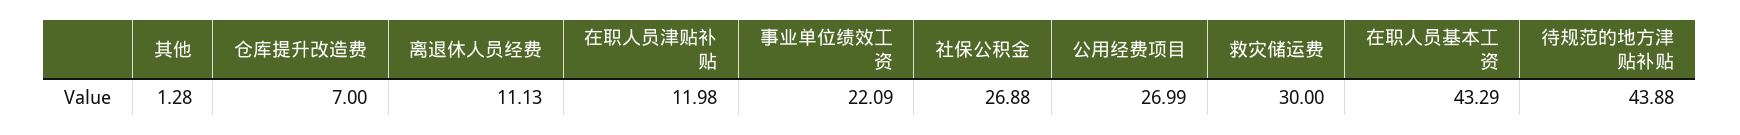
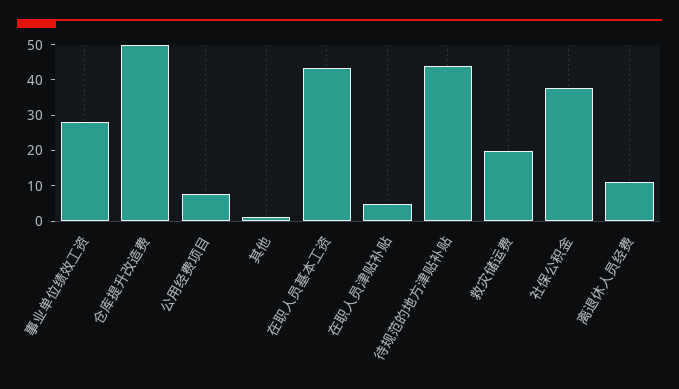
  {
    "其他": 1.28,
-   "仓库提升改造费": 7,
+   "仓库提升改造费": 50,
    "离退休人员经费": 11.13,
-   "在职人员津贴补贴": 11.98,
+   "在职人员津贴补贴": 5,
-   "事业单位绩效工资": 22.09,
+   "事业单位绩效工资": 27.5,
-   "社保公积金": 26.88,
+   "社保公积金": 37.5,
-   "公用经费项目": 26.99,
+   "公用经费项目": 7.5,
-   "救灾储运费": 30,
+   "救灾储运费": 20,
    "在职人员基本工资": 43.29,
    "待规范的地方津贴补贴": 43.88
  }

